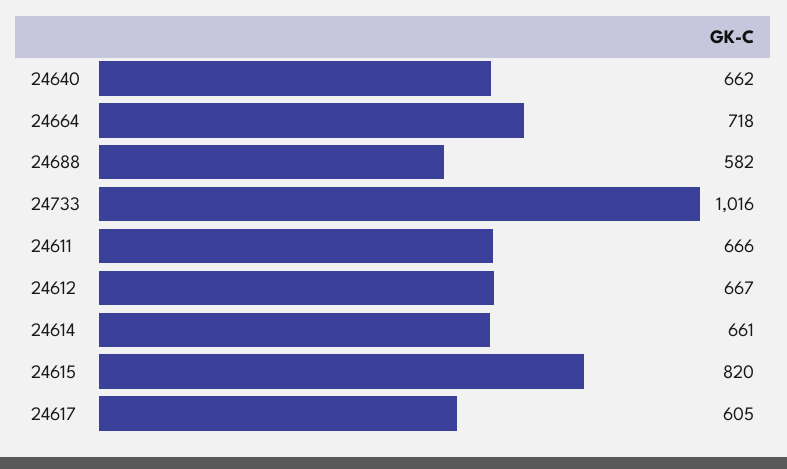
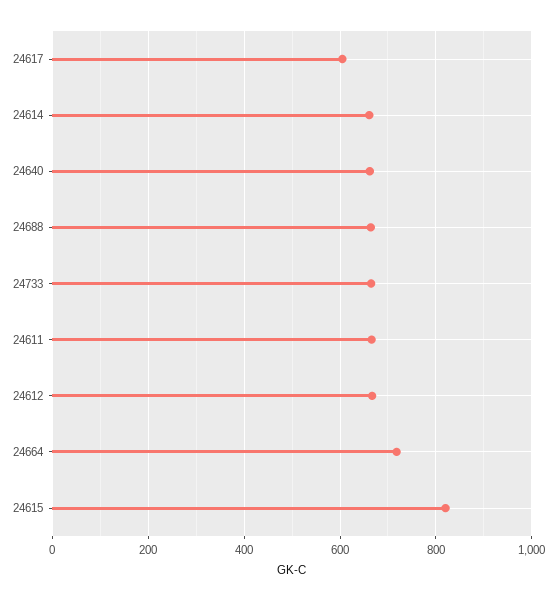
  {
    "24640": 662,
    "24664": 718,
-   "24688": 582,
+   "24688": 660,
-   "24733": 1016,
+   "24733": 660,
    "24611": 666,
    "24612": 667,
    "24614": 661,
    "24615": 820,
    "24617": 605
  }

